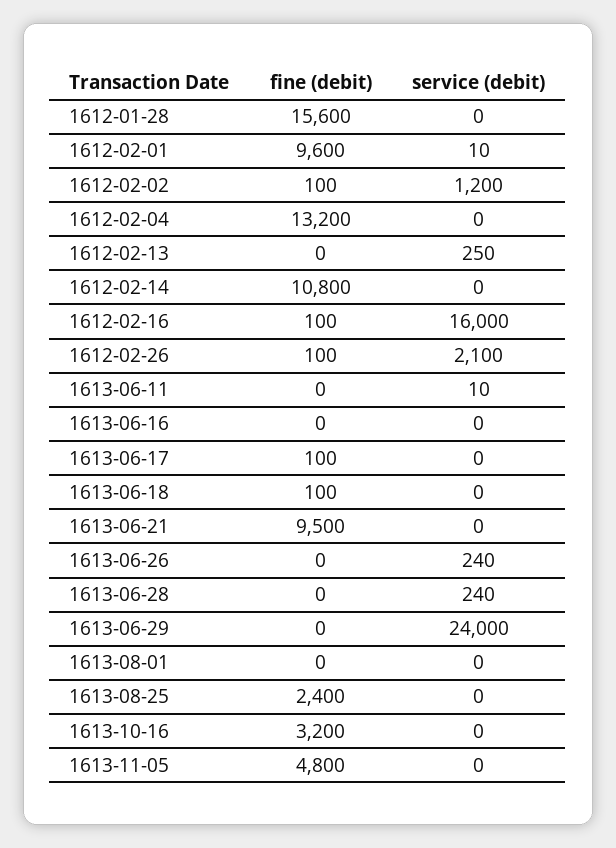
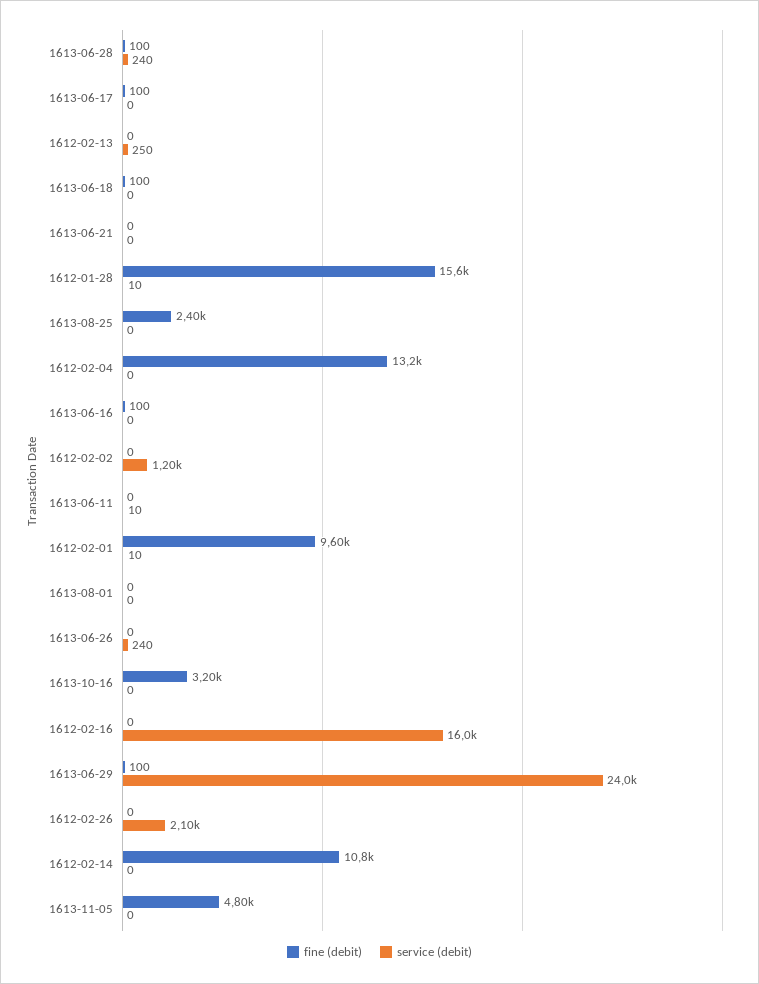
  {
    "fine (debit)": {
      "1612-01-28": 15600,
      "1612-02-01": 9600,
-     "1612-02-02": 100,
+     "1612-02-02": 0,
      "1612-02-04": 13200,
      "1612-02-13": 0,
      "1612-02-14": 10800,
-     "1612-02-16": 100,
+     "1612-02-16": 0,
-     "1612-02-26": 100,
+     "1612-02-26": 0,
      "1613-06-11": 0,
-     "1613-06-16": 0,
+     "1613-06-16": 100,
      "1613-06-17": 100,
      "1613-06-18": 100,
-     "1613-06-21": 9500,
+     "1613-06-21": 0,
      "1613-06-26": 0,
-     "1613-06-28": 0,
+     "1613-06-28": 100,
-     "1613-06-29": 0,
+     "1613-06-29": 100,
      "1613-08-01": 0,
      "1613-08-25": 2400,
      "1613-10-16": 3200,
      "1613-11-05": 4800
    },
    "service (debit)": {
-     "1612-01-28": 0,
+     "1612-01-28": 10,
      "1612-02-01": 10,
      "1612-02-02": 1200,
      "1612-02-04": 0,
      "1612-02-13": 250,
      "1612-02-14": 0,
      "1612-02-16": 16000,
      "1612-02-26": 2100,
      "1613-06-11": 10,
      "1613-06-16": 0,
      "1613-06-17": 0,
      "1613-06-18": 0,
      "1613-06-21": 0,
      "1613-06-26": 240,
      "1613-06-28": 240,
      "1613-06-29": 24000,
      "1613-08-01": 0,
      "1613-08-25": 0,
      "1613-10-16": 0,
      "1613-11-05": 0
    }
  }

